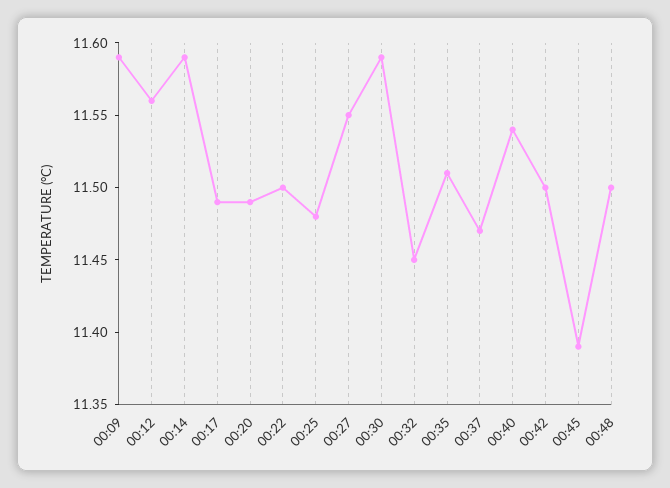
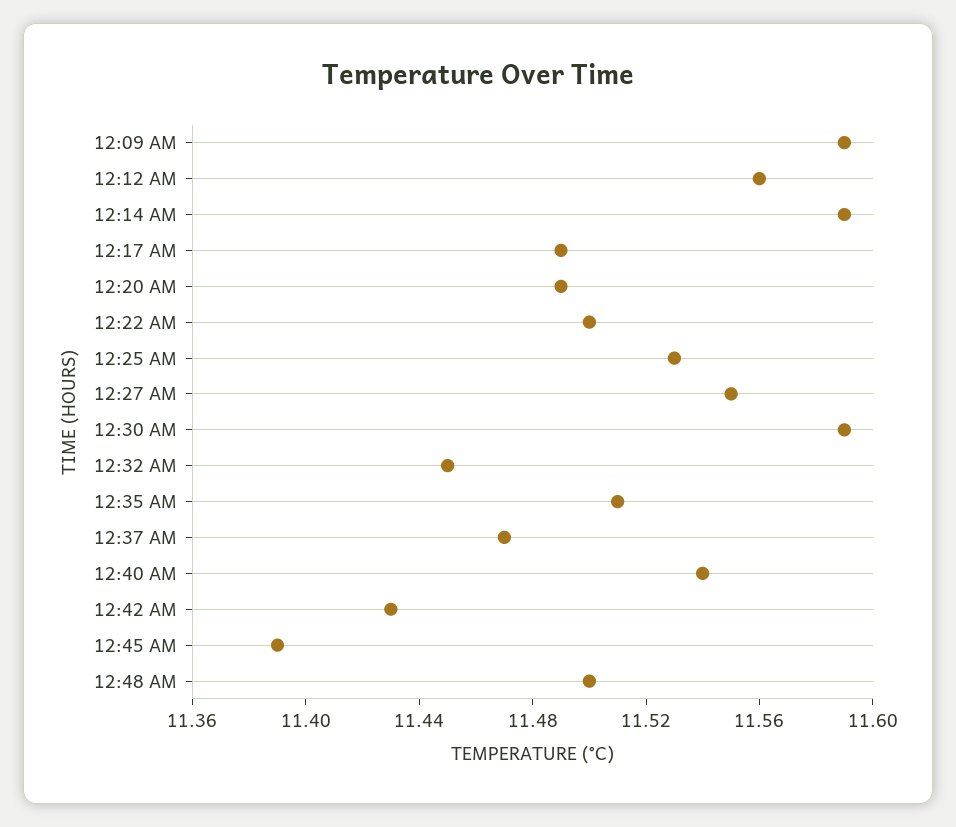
  {
    "00:09": 11.59,
    "00:12": 11.56,
    "00:14": 11.59,
    "00:17": 11.49,
    "00:20": 11.49,
    "00:22": 11.5,
-   "00:25": 11.48,
+   "00:25": 11.53,
    "00:27": 11.55,
    "00:30": 11.59,
    "00:32": 11.45,
    "00:35": 11.51,
    "00:37": 11.47,
    "00:40": 11.54,
-   "00:42": 11.5,
+   "00:42": 11.43,
    "00:45": 11.39,
    "00:48": 11.5
  }

